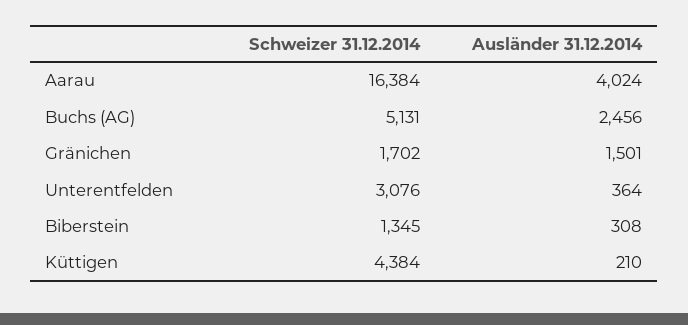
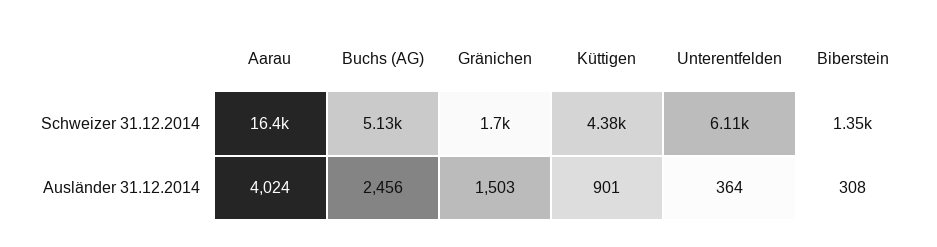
  {
    "Schweizer 31.12.2014": {
      "Aarau": 16384,
      "Buchs (AG)": 5131,
      "Gränichen": 1702,
-     "Unterentfelden": 3076,
+     "Unterentfelden": 6110,
      "Biberstein": 1345,
      "Küttigen": 4384
    },
    "Ausländer 31.12.2014": {
      "Aarau": 4024,
      "Buchs (AG)": 2456,
-     "Gränichen": 1501,
+     "Gränichen": 1503,
      "Unterentfelden": 364,
      "Biberstein": 308,
-     "Küttigen": 210
+     "Küttigen": 901
    }
  }

